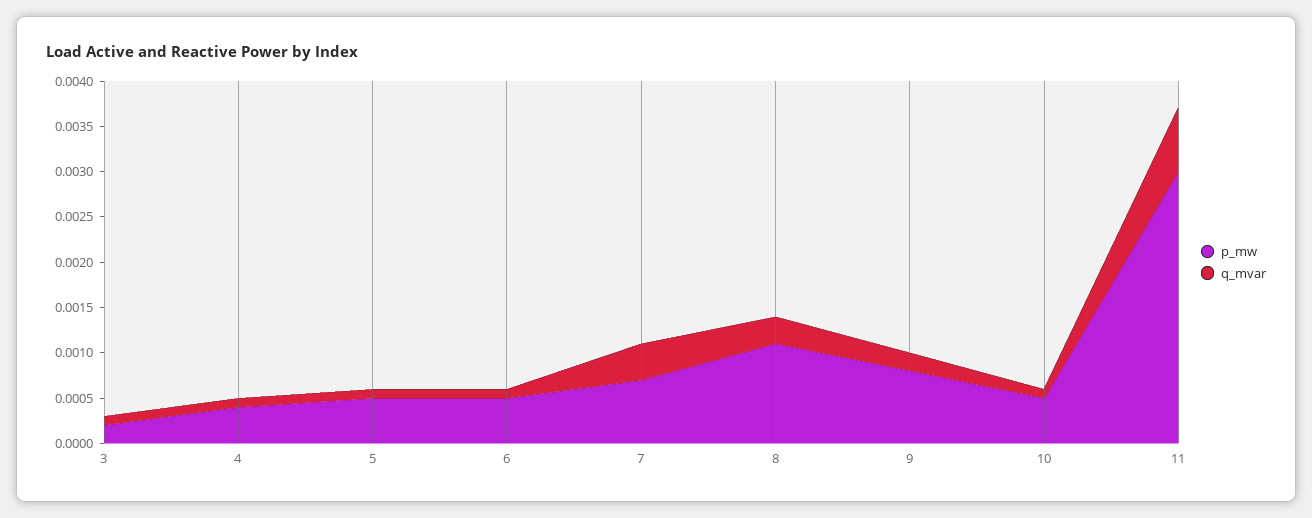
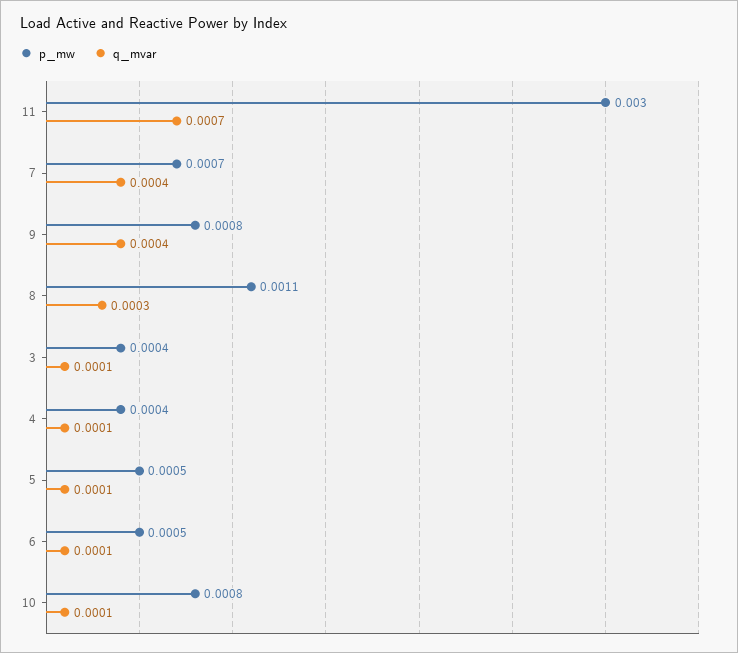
  {
    "p_mw": {
-     "3": 0.0002,
+     "3": 0.0004,
      "4": 0.0004,
      "5": 0.0005,
      "6": 0.0005,
      "7": 0.0007,
      "8": 0.0011,
      "9": 0.0008,
-     "10": 0.0005,
+     "10": 0.0008,
      "11": 0.003
    },
    "q_mvar": {
      "3": 0.0001,
      "4": 0.0001,
      "5": 0.0001,
      "6": 0.0001,
      "7": 0.0004,
      "8": 0.0003,
-     "9": 0.0002,
+     "9": 0.0004,
      "10": 0.0001,
      "11": 0.0007
    }
  }

